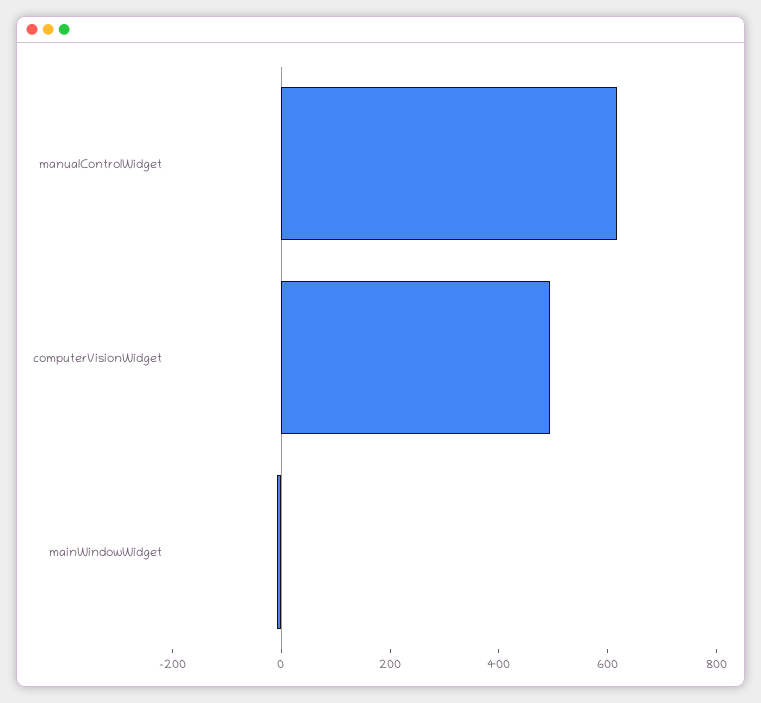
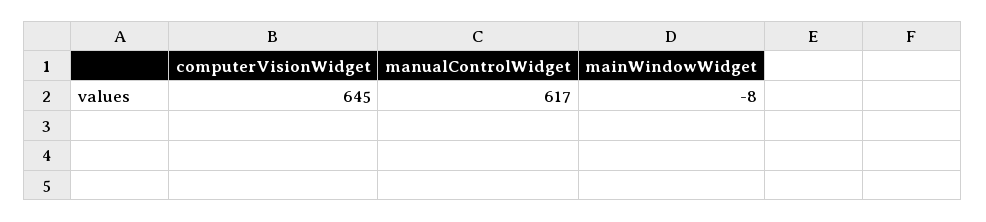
  {
    "manualControlWidget": 617,
-   "computerVisionWidget": 500,
+   "computerVisionWidget": 645,
    "mainWindowWidget": -8
  }

